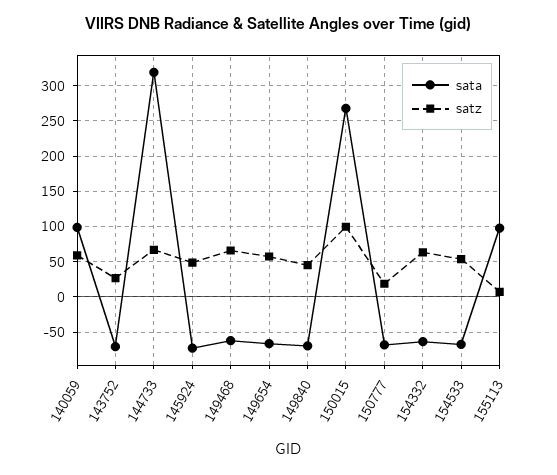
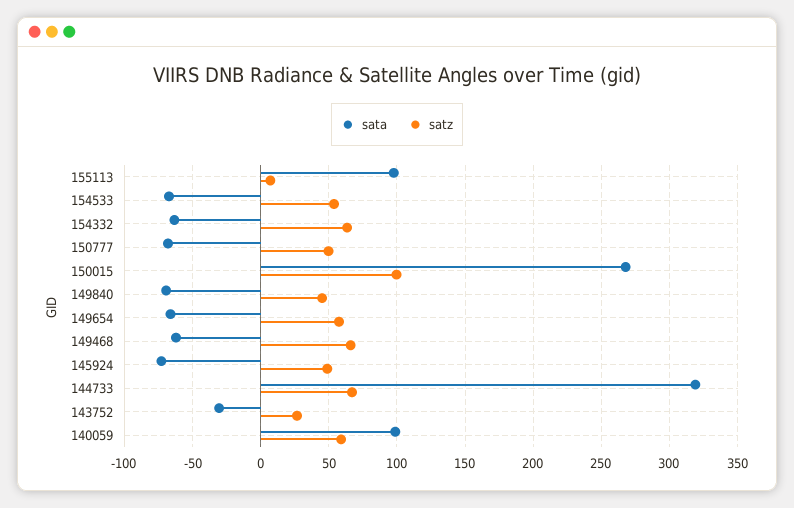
  {
    "sata": {
      "140059": 100,
-     "143752": -70,
+     "143752": -30,
      "144733": 320,
      "145924": -75,
      "149468": -60,
      "149654": -65,
      "149840": -70,
      "150015": 270,
      "150777": -70,
      "154332": -65,
      "154533": -65,
      "155113": 100
    },
    "satz": {
      "140059": 60,
      "143752": 25,
      "144733": 65,
      "145924": 50,
      "149468": 65,
      "149654": 55,
      "149840": 45,
      "150015": 100,
-     "150777": 20,
+     "150777": 50,
      "154332": 65,
      "154533": 55,
      "155113": 5
    }
  }

